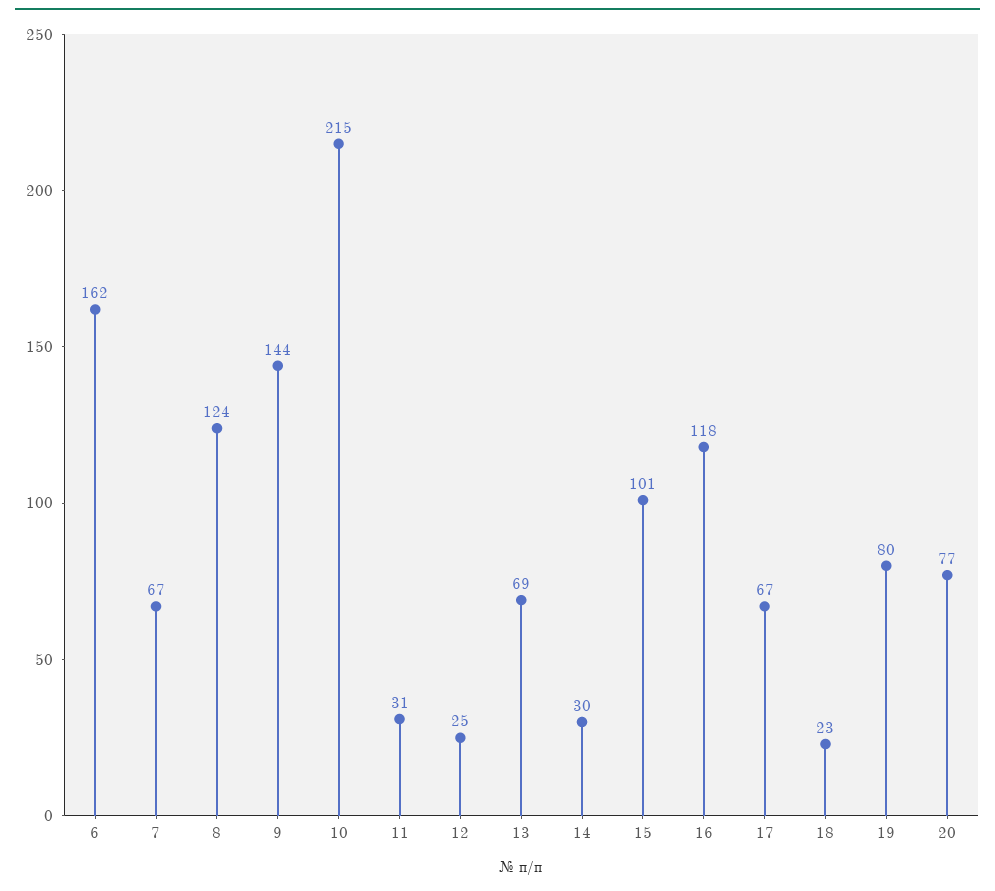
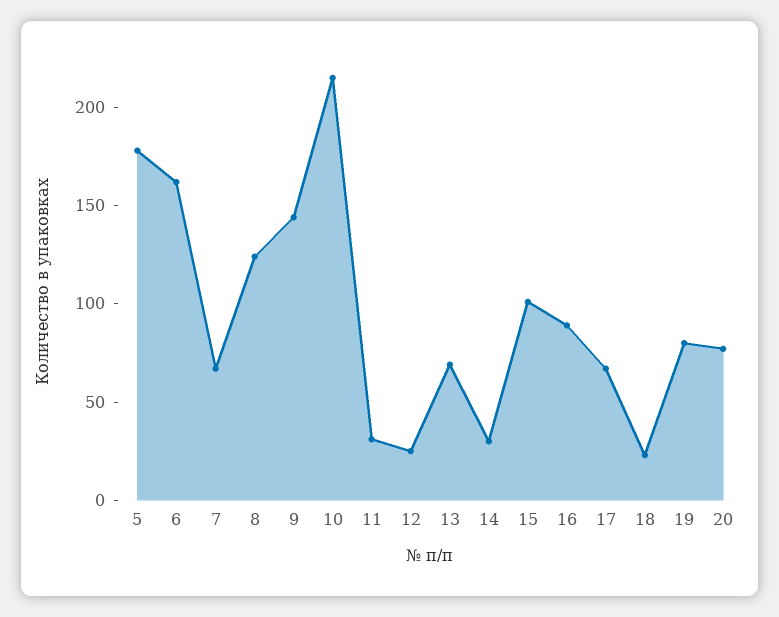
  {
    "6": 162,
    "7": 67,
    "8": 124,
    "9": 144,
    "10": 215,
    "11": 31,
    "12": 25,
    "13": 69,
    "14": 30,
    "15": 101,
-   "16": 118,
+   "16": 90,
    "17": 67,
    "18": 23,
    "19": 80,
-   "20": 77
+   "20": 77,
+   "5": 180
  }

